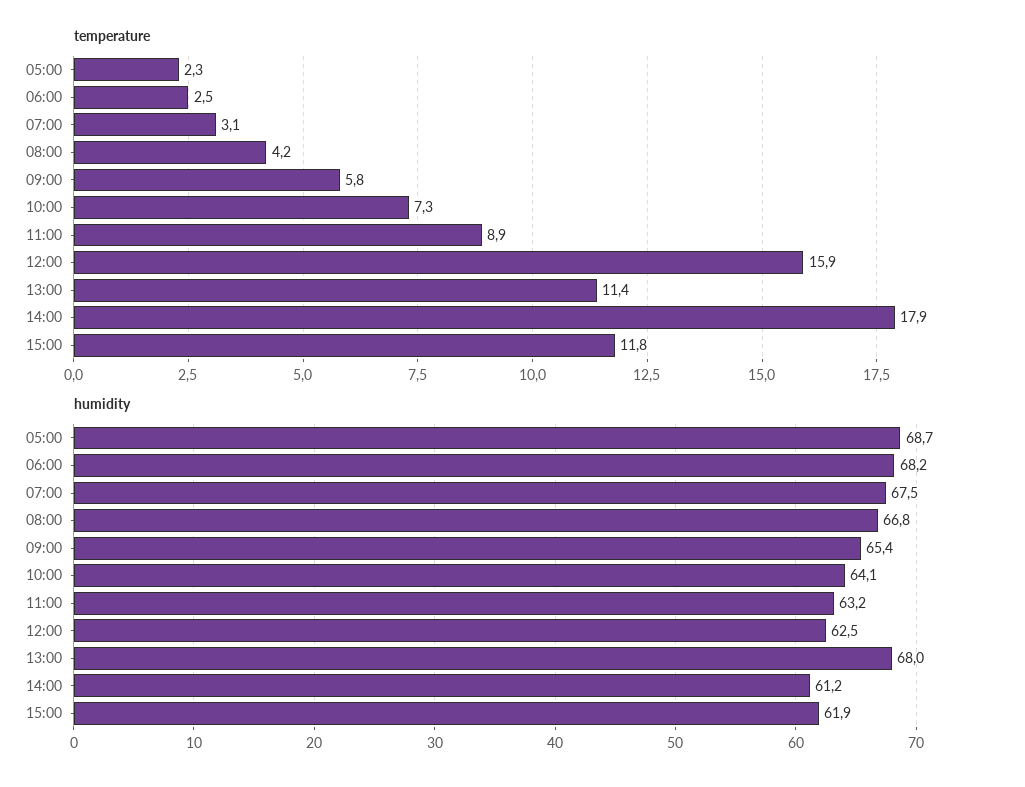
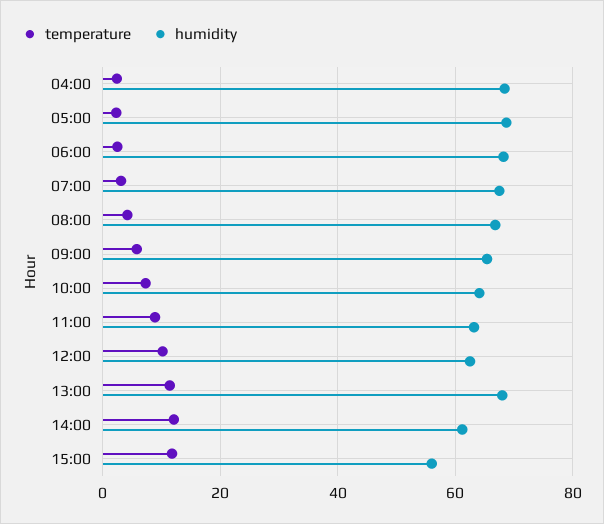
  {
    "temperature": {
      "05:00": 2.3,
      "06:00": 2.5,
      "07:00": 3.1,
      "08:00": 4.2,
      "09:00": 5.8,
      "10:00": 7.3,
      "11:00": 8.9,
-     "12:00": 15.9,
+     "12:00": 10,
      "13:00": 11.4,
-     "14:00": 17.9,
+     "14:00": 12,
-     "15:00": 11.8
+     "15:00": 11.8,
+     "04:00": 2
    },
    "humidity": {
      "05:00": 68.7,
      "06:00": 68.2,
      "07:00": 67.5,
      "08:00": 66.8,
      "09:00": 65.4,
      "10:00": 64.1,
      "11:00": 63.2,
      "12:00": 62.5,
      "13:00": 68,
      "14:00": 61.2,
-     "15:00": 61.9
+     "15:00": 56,
+     "04:00": 68
    }
  }

